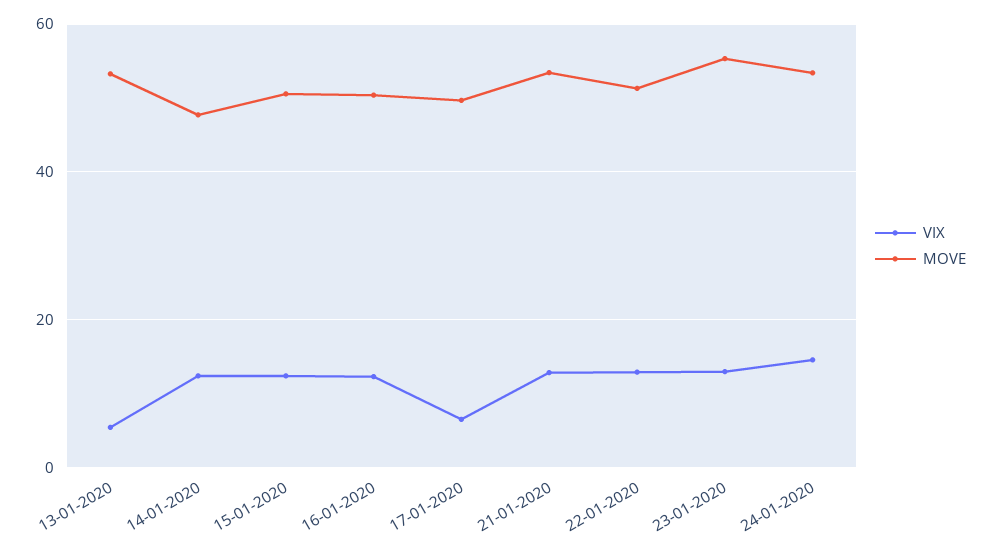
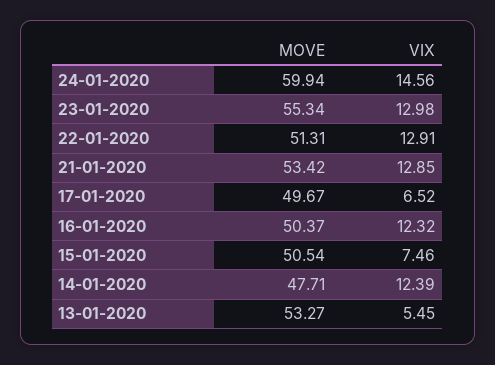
  {
    "VIX": {
      "13-01-2020": 5.45,
      "14-01-2020": 12.39,
-     "15-01-2020": 12,
+     "15-01-2020": 7.46,
      "16-01-2020": 12.32,
      "17-01-2020": 6.52,
      "21-01-2020": 12.85,
      "22-01-2020": 12.91,
      "23-01-2020": 12.98,
      "24-01-2020": 14.56
    },
    "MOVE": {
      "13-01-2020": 53.27,
      "14-01-2020": 47.71,
      "15-01-2020": 50.54,
      "16-01-2020": 50.37,
      "17-01-2020": 49.67,
      "21-01-2020": 53.42,
      "22-01-2020": 51.31,
      "23-01-2020": 55.34,
-     "24-01-2020": 54
+     "24-01-2020": 59.94
    }
  }

